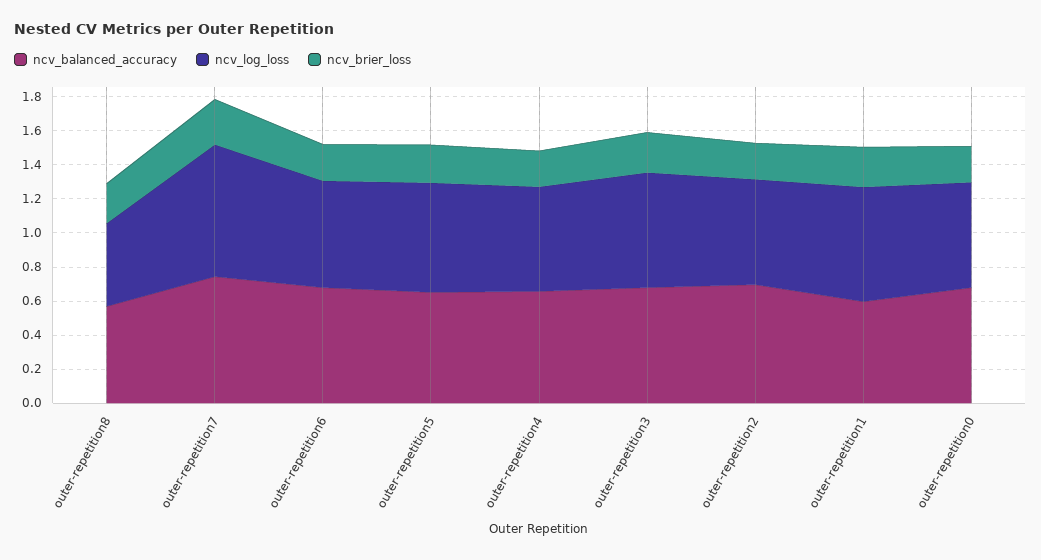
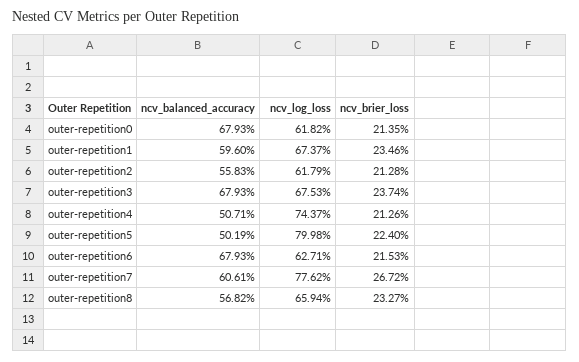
  {
    "ncv_balanced_accuracy": {
      "outer-repetition8": 0.5682,
-     "outer-repetition7": 0.75,
+     "outer-repetition7": 0.6061,
      "outer-repetition6": 0.6793,
-     "outer-repetition5": 0.65,
+     "outer-repetition5": 0.5019,
-     "outer-repetition4": 0.65,
+     "outer-repetition4": 0.5071,
      "outer-repetition3": 0.6793,
-     "outer-repetition2": 0.7,
+     "outer-repetition2": 0.5583,
      "outer-repetition1": 0.596,
      "outer-repetition0": 0.6793
    },
    "ncv_log_loss": {
-     "outer-repetition8": 0.5,
+     "outer-repetition8": 0.6594,
      "outer-repetition7": 0.7762,
      "outer-repetition6": 0.6271,
-     "outer-repetition5": 0.65,
+     "outer-repetition5": 0.7998,
-     "outer-repetition4": 0.6,
+     "outer-repetition4": 0.7437,
      "outer-repetition3": 0.6753,
      "outer-repetition2": 0.6179,
      "outer-repetition1": 0.6737,
      "outer-repetition0": 0.6182
    },
    "ncv_brier_loss": {
      "outer-repetition8": 0.2327,
      "outer-repetition7": 0.2672,
      "outer-repetition6": 0.2153,
      "outer-repetition5": 0.224,
      "outer-repetition4": 0.2126,
      "outer-repetition3": 0.2374,
      "outer-repetition2": 0.2128,
      "outer-repetition1": 0.2346,
      "outer-repetition0": 0.2135
    }
  }

